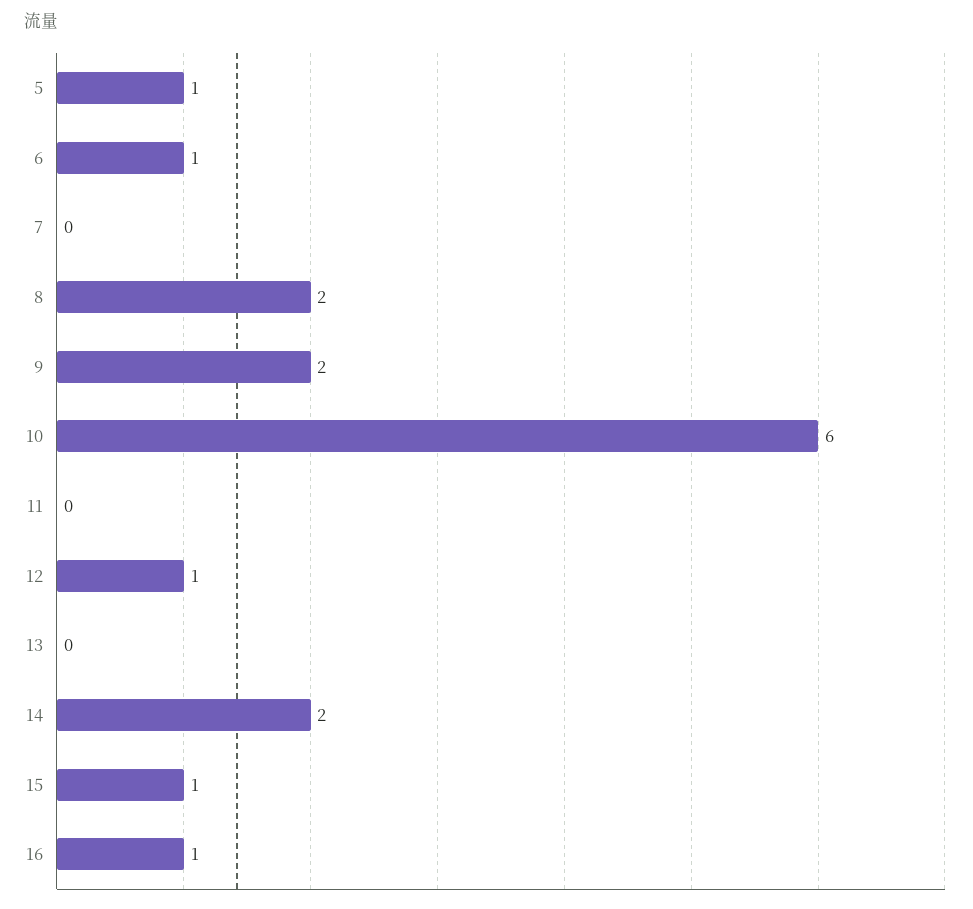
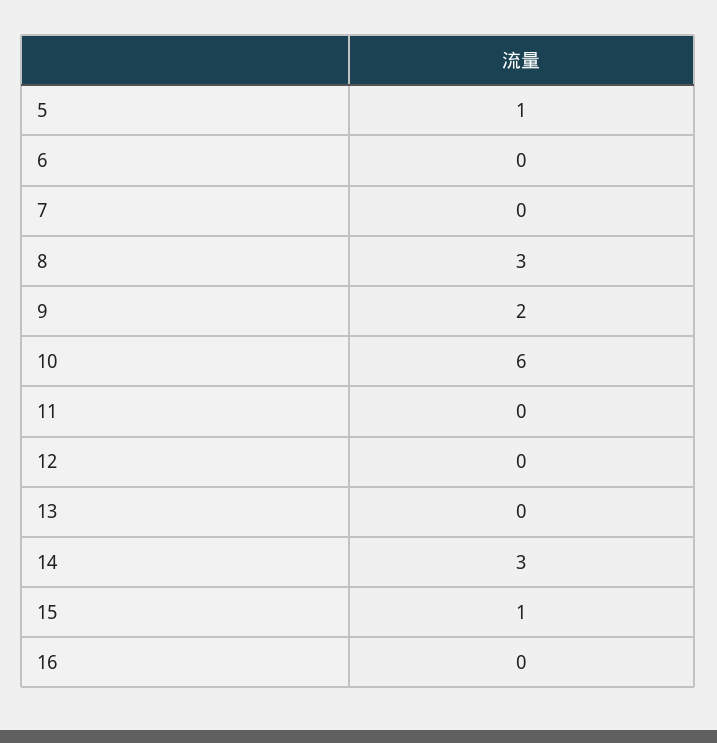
  {
    "5": 1,
-   "6": 1,
+   "6": 0,
    "7": 0,
-   "8": 2,
+   "8": 3,
    "9": 2,
    "10": 6,
    "11": 0,
-   "12": 1,
+   "12": 0,
    "13": 0,
-   "14": 2,
+   "14": 3,
    "15": 1,
-   "16": 1
+   "16": 0
  }

